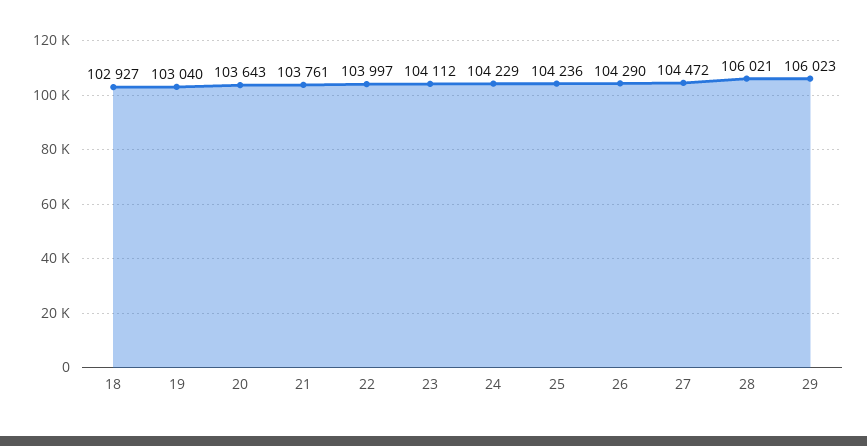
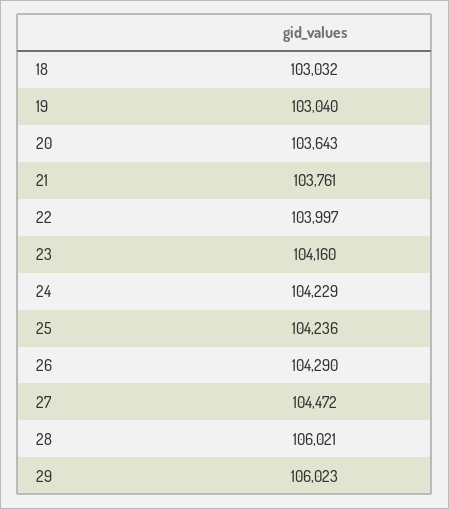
  {
-   "18": 102927,
+   "18": 103032,
    "19": 103040,
    "20": 103643,
    "21": 103761,
    "22": 103997,
-   "23": 104112,
+   "23": 104160,
    "24": 104229,
    "25": 104236,
    "26": 104290,
    "27": 104472,
    "28": 106021,
    "29": 106023
  }

